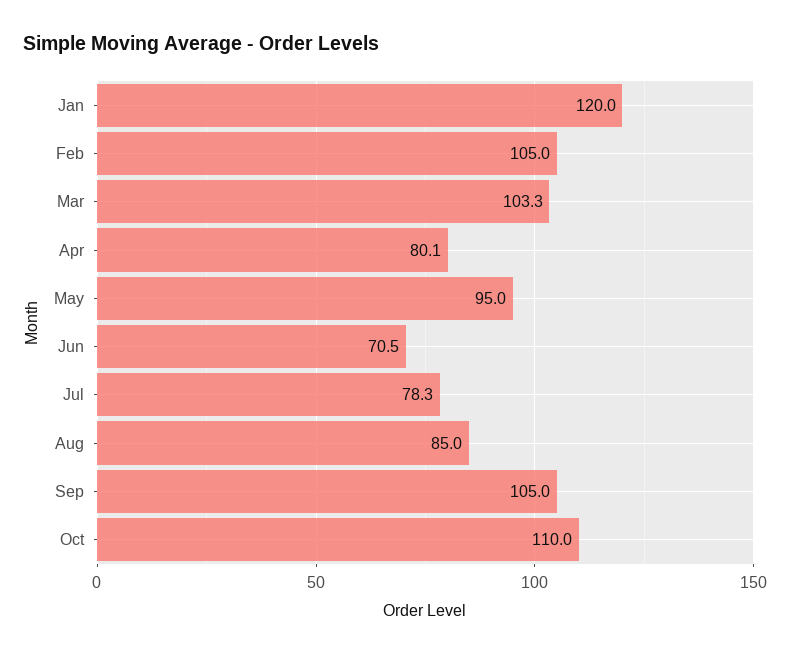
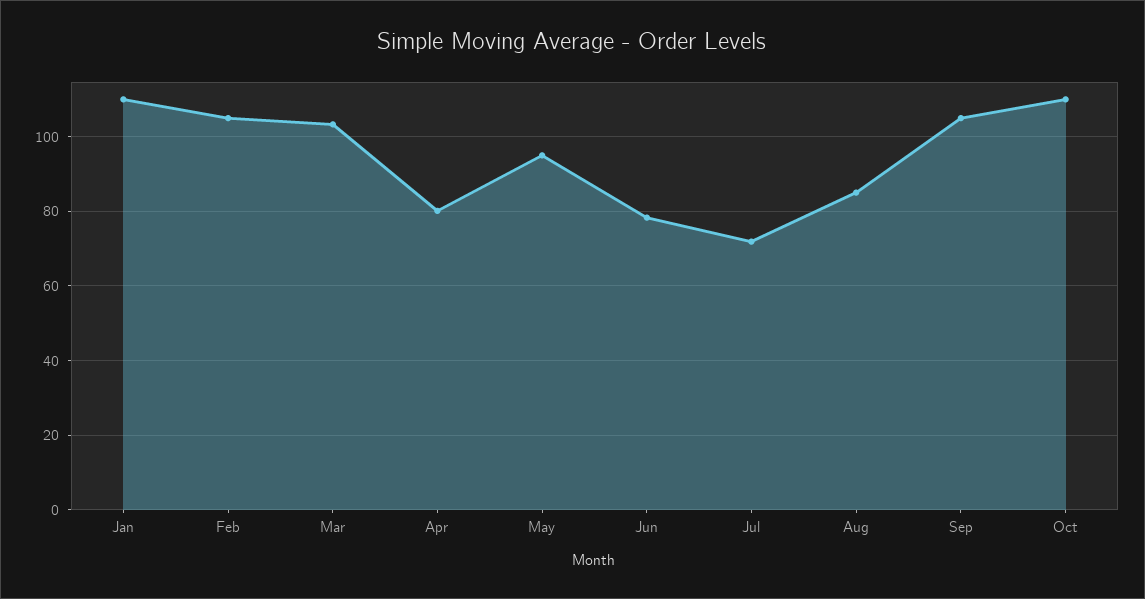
  {
-   "Jan": 120,
+   "Jan": 110,
    "Feb": 105,
    "Mar": 103.3,
    "Apr": 80.1,
    "May": 95,
-   "Jun": 70.5,
+   "Jun": 78,
-   "Jul": 78.3,
+   "Jul": 72,
    "Aug": 85,
    "Sep": 105,
    "Oct": 110
  }

